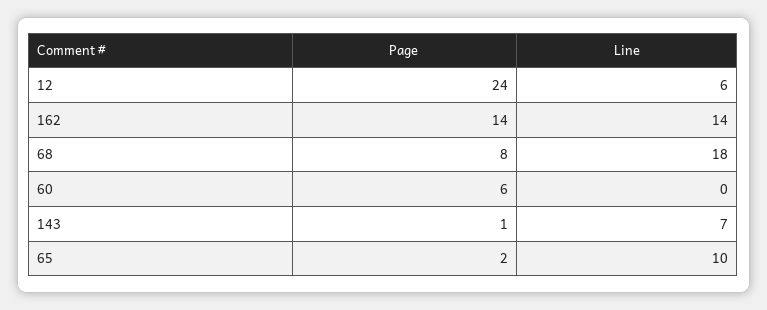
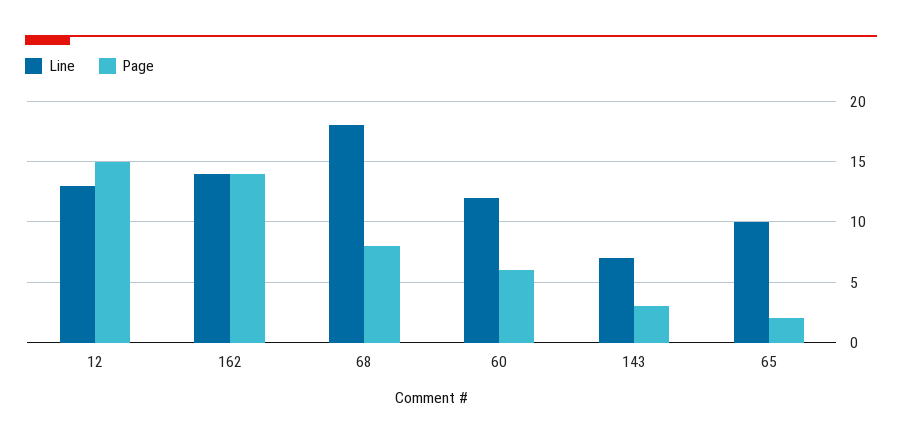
  {
    "Page": {
-     "12": 24,
+     "12": 15,
      "162": 14,
      "68": 8,
      "60": 6,
-     "143": 1,
+     "143": 3,
      "65": 2
    },
    "Line": {
-     "12": 6,
+     "12": 13,
      "162": 14,
      "68": 18,
-     "60": 0,
+     "60": 12,
      "143": 7,
      "65": 10
    }
  }

